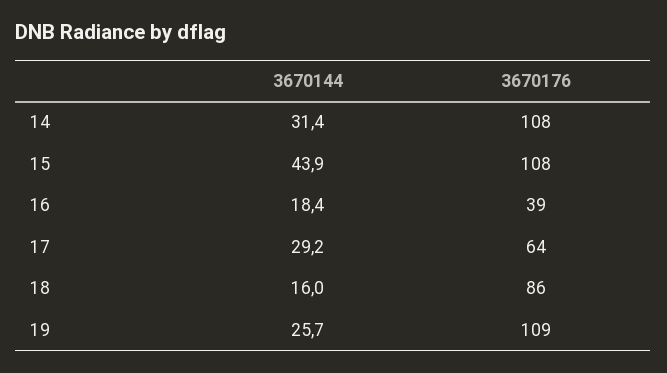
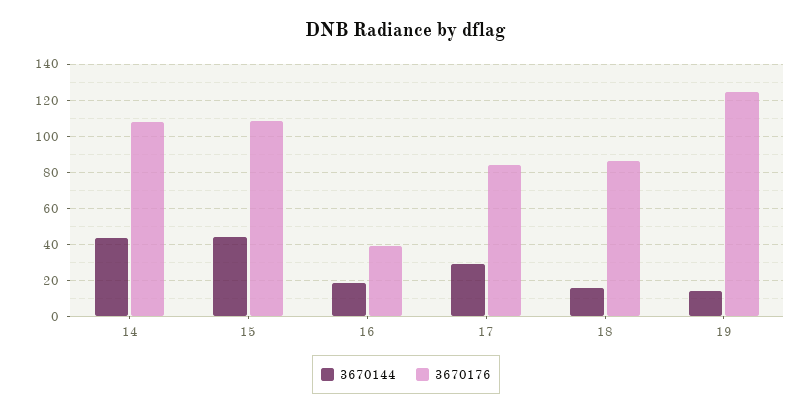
  {
    "3670144": {
-     "14": 31.4,
+     "14": 45,
      "15": 43.9,
      "16": 18.4,
      "17": 29.2,
      "18": 16,
-     "19": 25.7
+     "19": 15
    },
    "3670176": {
      "14": 108,
      "15": 108,
      "16": 39,
-     "17": 64,
+     "17": 85,
      "18": 86,
-     "19": 109
+     "19": 125
    }
  }

